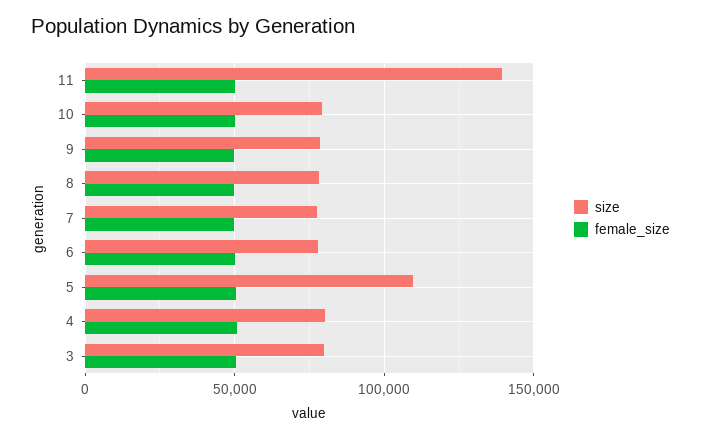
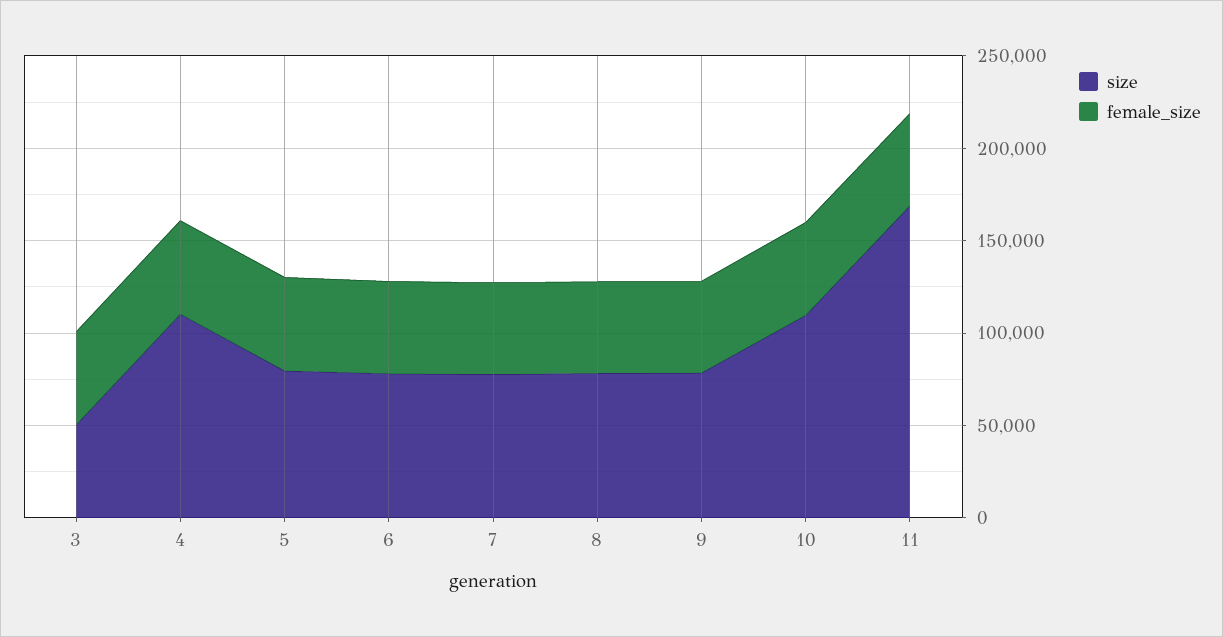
  {
    "size": {
-     "11": 140000,
+     "11": 170000,
-     "10": 80000,
+     "10": 110000,
      "9": 80000,
      "8": 80000,
      "7": 80000,
      "6": 80000,
-     "5": 110000,
+     "5": 80000,
-     "4": 80000,
+     "4": 110000,
-     "3": 80000
+     "3": 50000
    },
    "female_size": {
      "11": 50000,
      "10": 50000,
      "9": 50000,
      "8": 50000,
      "7": 50000,
      "6": 50000,
      "5": 50000,
      "4": 50000,
      "3": 50000
    }
  }

